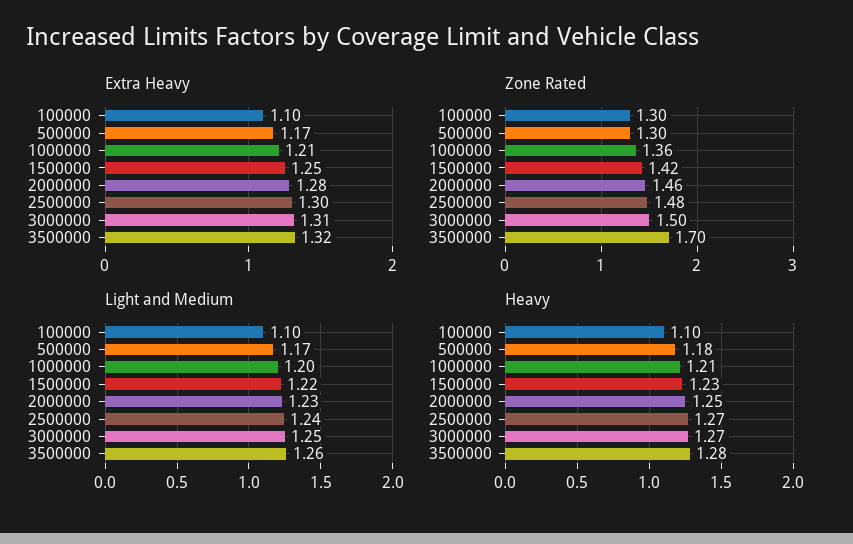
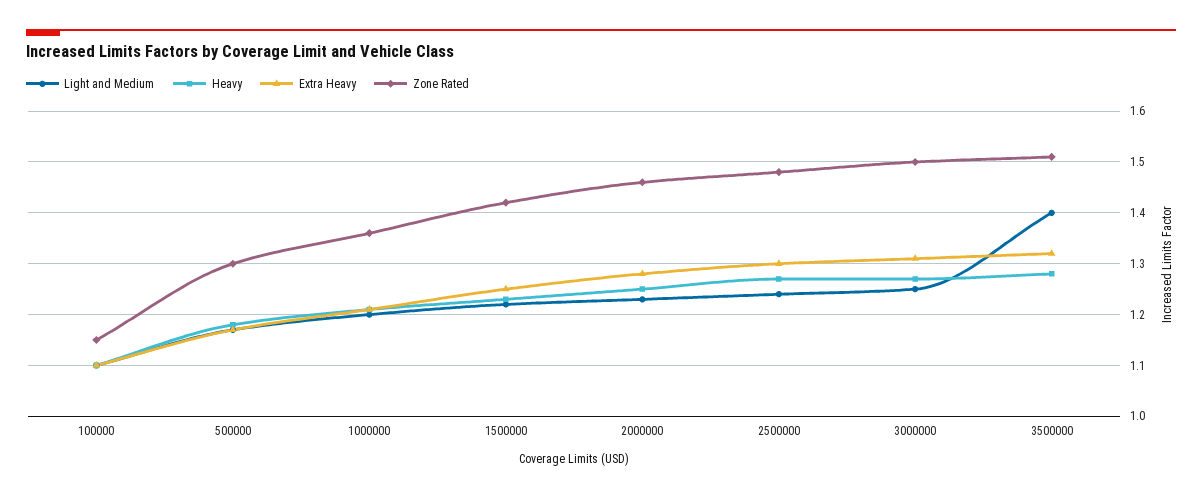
  {
    "Extra Heavy": {
      "100000": 1.1,
      "500000": 1.17,
      "1000000": 1.21,
      "1500000": 1.25,
      "2000000": 1.28,
      "2500000": 1.3,
      "3000000": 1.31,
      "3500000": 1.32
    },
    "Zone Rated": {
-     "100000": 1.3,
+     "100000": 1.15,
      "500000": 1.3,
      "1000000": 1.36,
      "1500000": 1.42,
      "2000000": 1.46,
      "2500000": 1.48,
      "3000000": 1.5,
-     "3500000": 1.7
+     "3500000": 1.5
    },
    "Light and Medium": {
      "100000": 1.1,
      "500000": 1.17,
      "1000000": 1.2,
      "1500000": 1.22,
      "2000000": 1.23,
      "2500000": 1.24,
      "3000000": 1.25,
-     "3500000": 1.26
+     "3500000": 1.4
    },
    "Heavy": {
      "100000": 1.1,
      "500000": 1.18,
      "1000000": 1.21,
      "1500000": 1.23,
      "2000000": 1.25,
      "2500000": 1.27,
      "3000000": 1.27,
      "3500000": 1.28
    }
  }

